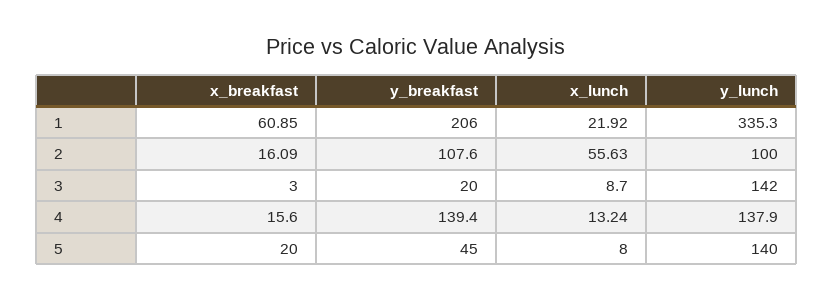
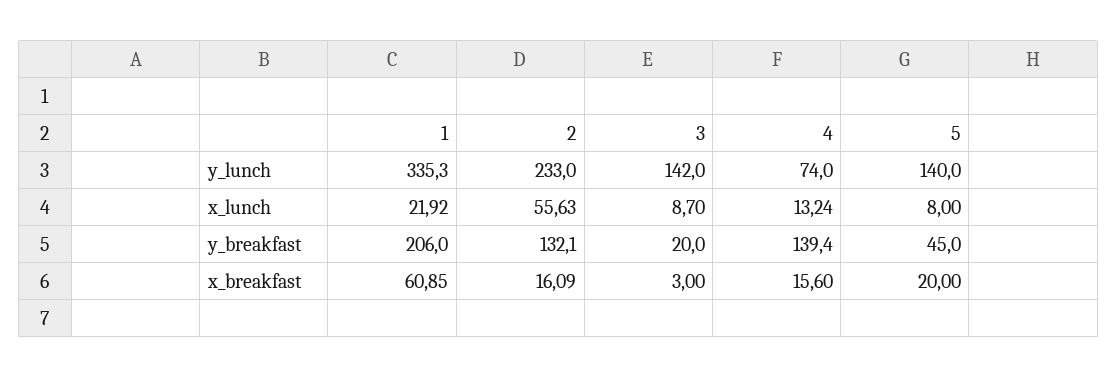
  {
    "x_breakfast": {
      "1": 60.85,
      "2": 16.09,
      "3": 3,
      "4": 15.6,
      "5": 20
    },
    "y_breakfast": {
      "1": 206,
-     "2": 107.6,
+     "2": 132.1,
      "3": 20,
      "4": 139.4,
      "5": 45
    },
    "x_lunch": {
      "1": 21.92,
      "2": 55.63,
      "3": 8.7,
      "4": 13.24,
      "5": 8
    },
    "y_lunch": {
      "1": 335.3,
-     "2": 100,
+     "2": 233,
      "3": 142,
-     "4": 137.9,
+     "4": 74,
      "5": 140
    }
  }

